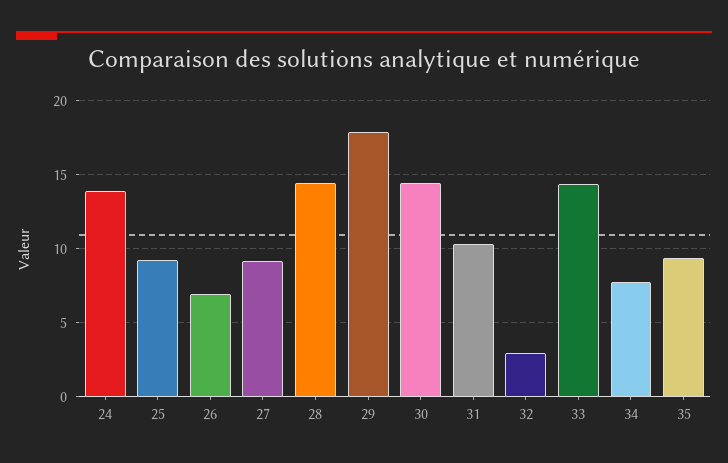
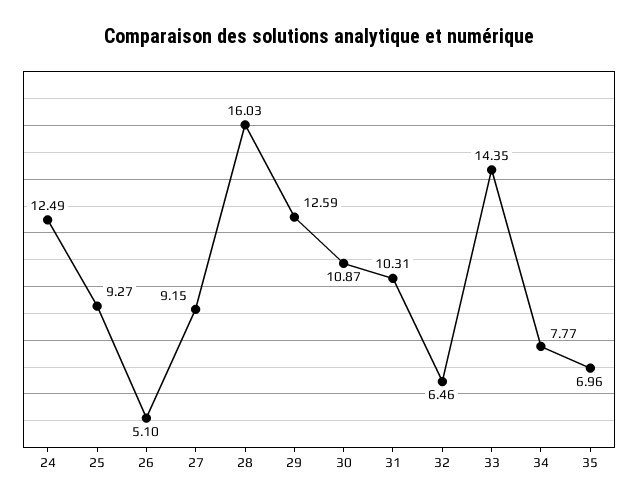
  {
-   "24": 14,
+   "24": 12.49,
    "25": 9.27,
-   "26": 7,
+   "26": 5.1,
    "27": 9.15,
-   "28": 14.5,
+   "28": 16.03,
-   "29": 18,
+   "29": 12.59,
-   "30": 14.5,
+   "30": 10.87,
    "31": 10.31,
-   "32": 3,
+   "32": 6.46,
    "33": 14.35,
    "34": 7.77,
-   "35": 9.5
+   "35": 6.96
  }

